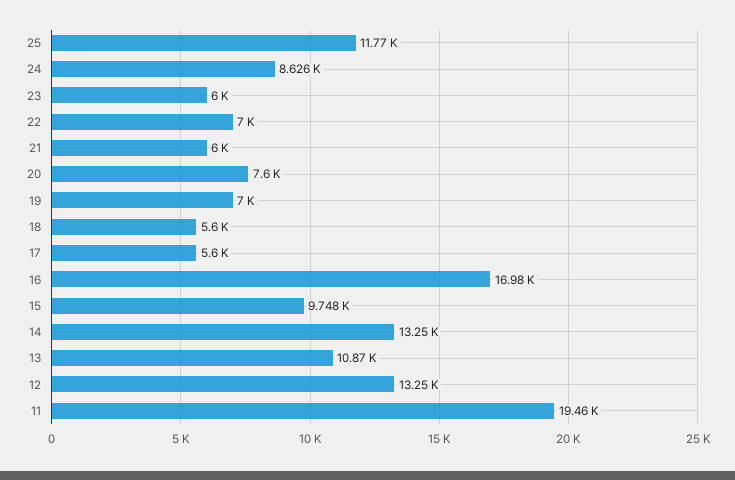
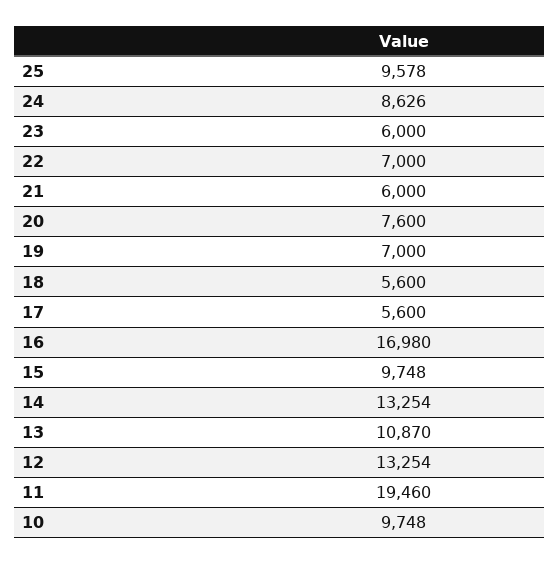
  {
-   "25": 11770,
+   "25": 9578,
    "24": 8626,
    "23": 6000,
    "22": 7000,
    "21": 6000,
    "20": 7600,
    "19": 7000,
    "18": 5600,
    "17": 5600,
    "16": 16980,
    "15": 9748,
    "14": 13254,
    "13": 10870,
    "12": 13254,
-   "11": 19460
+   "11": 19460,
+   "10": 9748
  }

